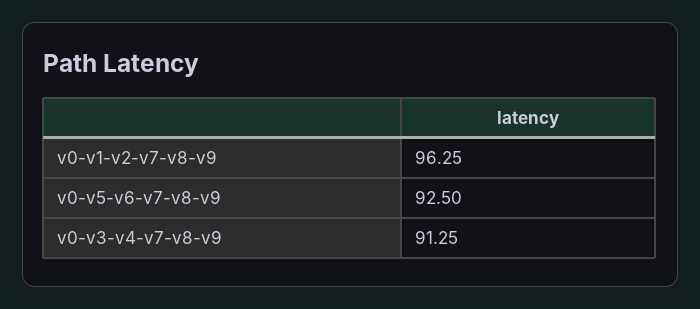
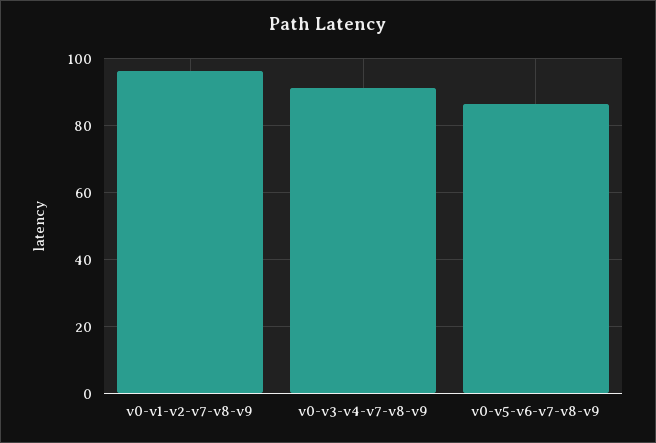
  {
    "v0-v1-v2-v7-v8-v9": 96.25,
-   "v0-v5-v6-v7-v8-v9": 92.5,
+   "v0-v5-v6-v7-v8-v9": 86,
    "v0-v3-v4-v7-v8-v9": 91.25
  }

